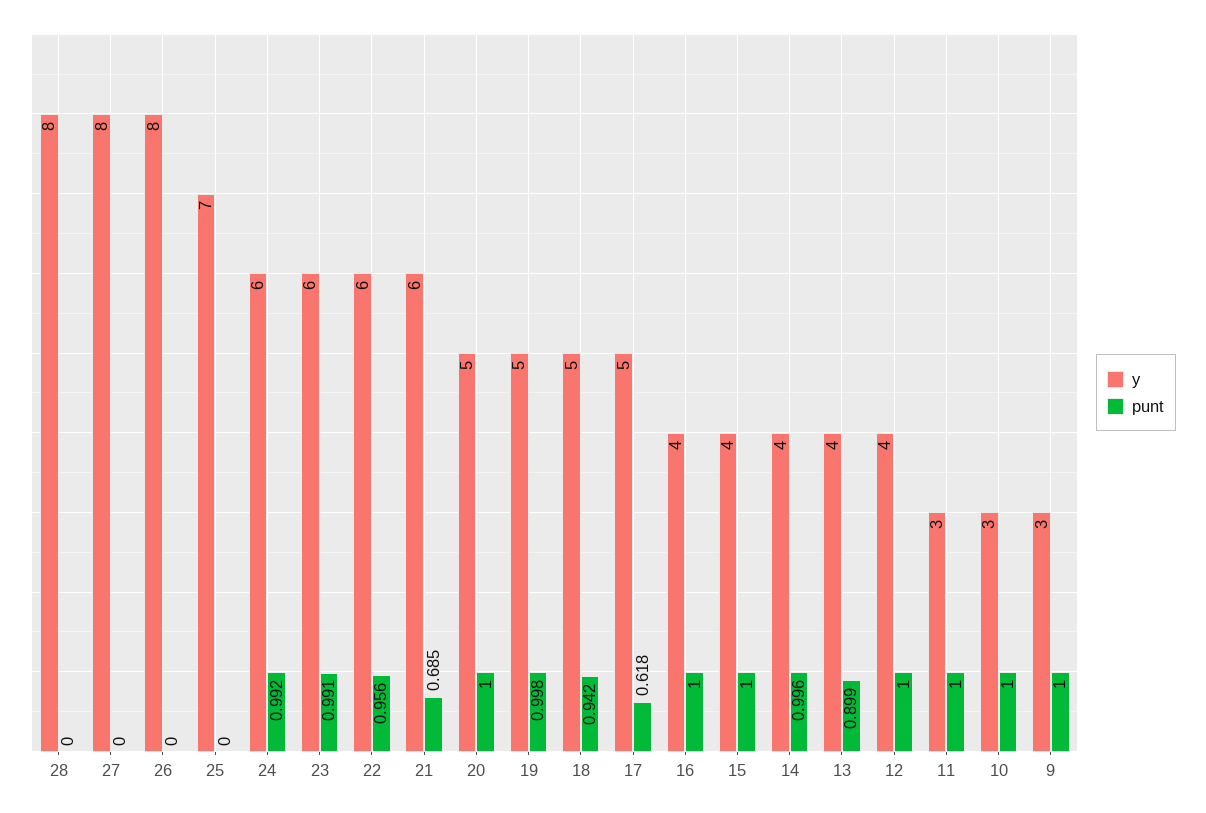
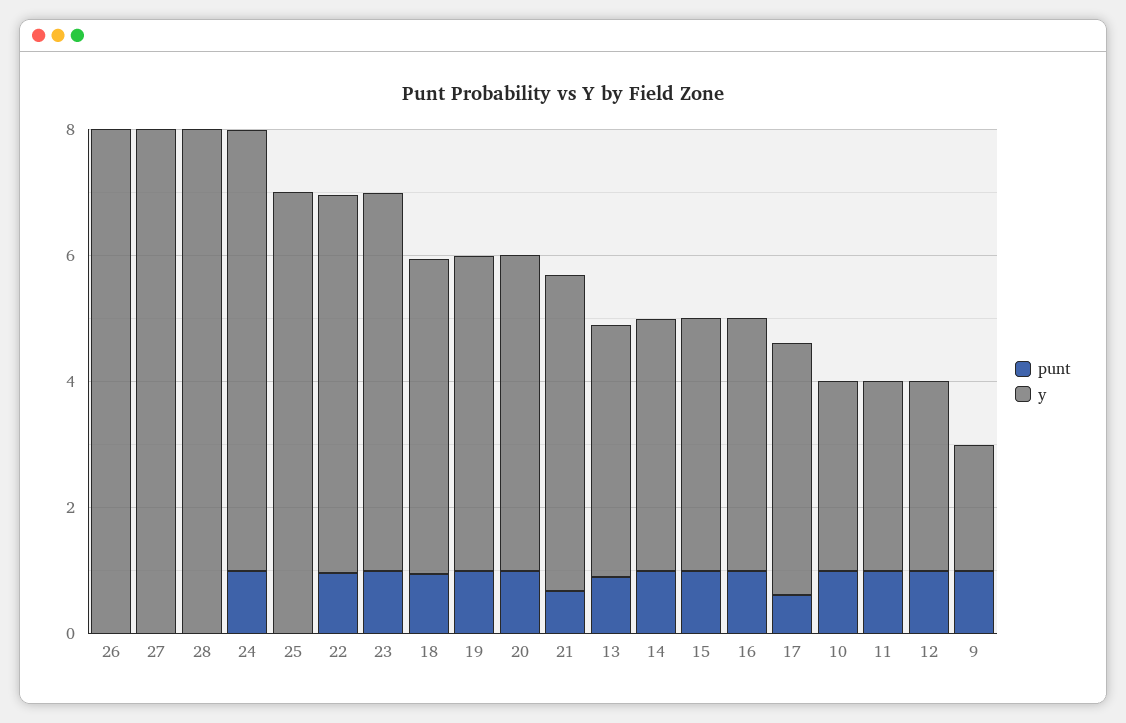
  {
    "y": {
      "28": 8,
      "27": 8,
      "26": 8,
      "25": 7,
-     "24": 6,
+     "24": 7,
      "23": 6,
      "22": 6,
-     "21": 6,
+     "21": 5,
      "20": 5,
      "19": 5,
      "18": 5,
-     "17": 5,
+     "17": 4,
      "16": 4,
      "15": 4,
      "14": 4,
      "13": 4,
-     "12": 4,
+     "12": 3,
      "11": 3,
      "10": 3,
-     "9": 3
+     "9": 2
    },
    "punt": {
      "28": 0,
      "27": 0,
      "26": 0,
      "25": 0,
      "24": 0.992,
      "23": 0.991,
      "22": 0.956,
      "21": 0.685,
      "20": 1,
      "19": 0.998,
      "18": 0.942,
      "17": 0.618,
      "16": 1,
      "15": 1,
      "14": 0.996,
      "13": 0.899,
      "12": 1,
      "11": 1,
      "10": 1,
      "9": 1
    }
  }

